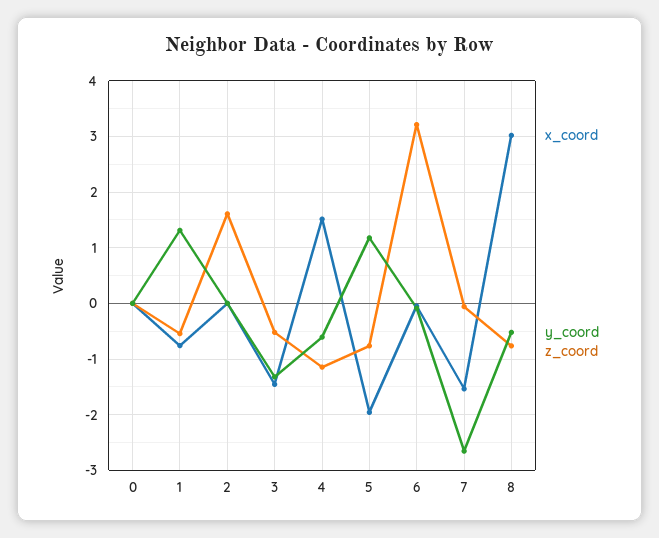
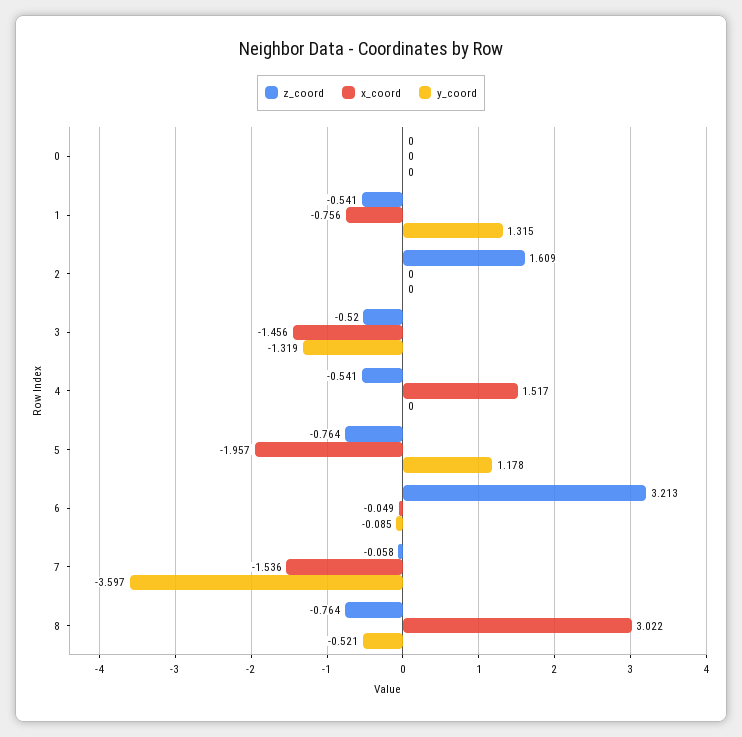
  {
    "x_coord": {
      "0": 0,
      "1": -0.756,
      "2": 0,
      "3": -1.456,
      "4": 1.517,
      "5": -1.957,
      "6": -0.049,
      "7": -1.536,
      "8": 3.022
    },
    "y_coord": {
      "0": 0,
      "1": 1.315,
      "2": 0,
      "3": -1.319,
-     "4": -0.6,
+     "4": 0,
      "5": 1.178,
      "6": -0.085,
-     "7": -2.6,
+     "7": -3.597,
      "8": -0.521
    },
    "z_coord": {
      "0": 0,
      "1": -0.541,
      "2": 1.609,
      "3": -0.52,
-     "4": -1.2,
+     "4": -0.541,
      "5": -0.764,
      "6": 3.213,
      "7": -0.058,
      "8": -0.764
    }
  }

